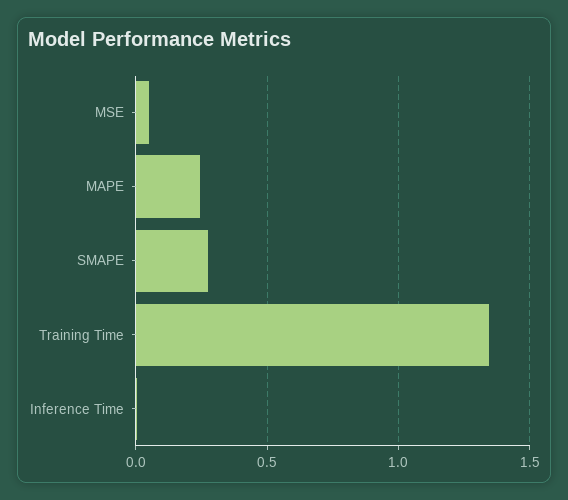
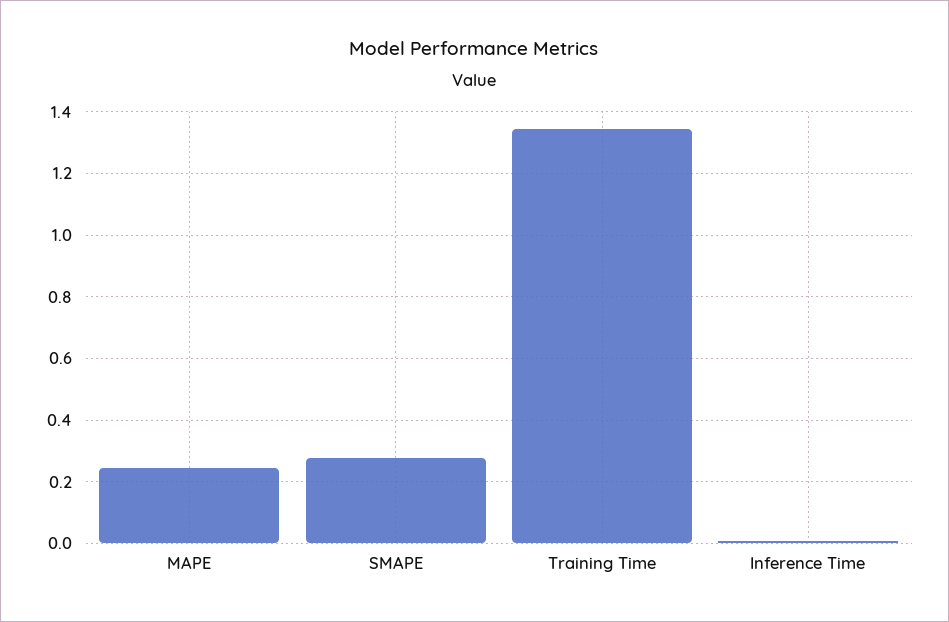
  {
-   "MSE": 0.05,
    "MAPE": 0.24,
    "SMAPE": 0.28,
    "Training Time": 1.34,
    "Inference Time": 0
  }

